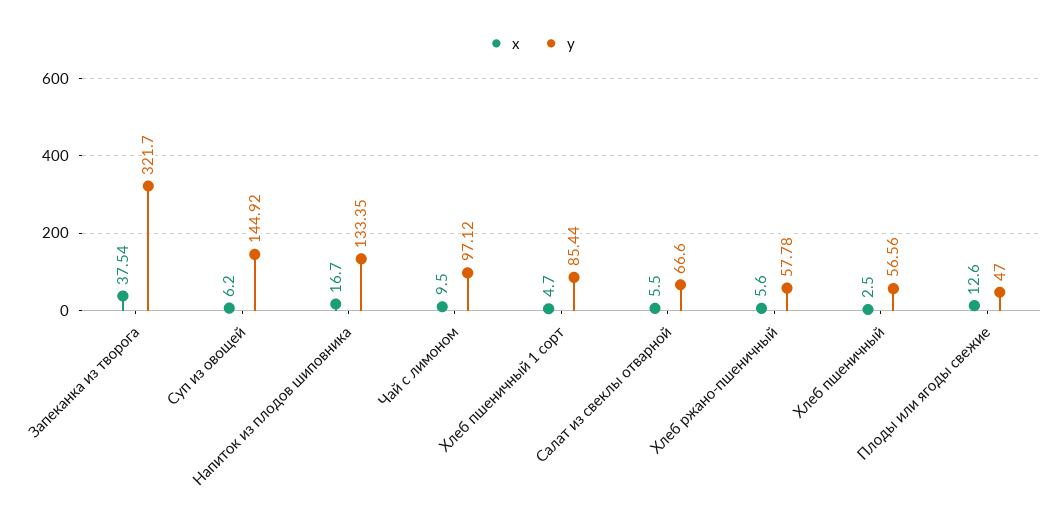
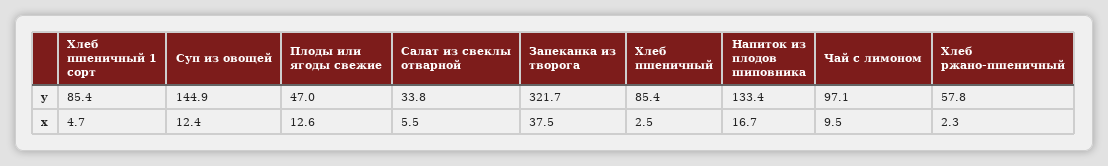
  {
    "x": {
      "Запеканка из творога": 37.54,
-     "Суп из овощей": 6.2,
+     "Суп из овощей": 12.4,
      "Напиток из плодов шиповника": 16.7,
      "Чай с лимоном": 9.5,
      "Хлеб пшеничный 1 сорт": 4.7,
      "Салат из свеклы отварной": 5.5,
-     "Хлеб ржано-пшеничный": 5.6,
+     "Хлеб ржано-пшеничный": 2.3,
      "Хлеб пшеничный": 2.5,
      "Плоды или ягоды свежие": 12.6
    },
    "y": {
      "Запеканка из творога": 321.7,
      "Суп из овощей": 144.92,
      "Напиток из плодов шиповника": 133.35,
      "Чай с лимоном": 97.12,
      "Хлеб пшеничный 1 сорт": 85.44,
-     "Салат из свеклы отварной": 66.6,
+     "Салат из свеклы отварной": 33.8,
      "Хлеб ржано-пшеничный": 57.78,
-     "Хлеб пшеничный": 56.56,
+     "Хлеб пшеничный": 85.4,
      "Плоды или ягоды свежие": 47
    }
  }

